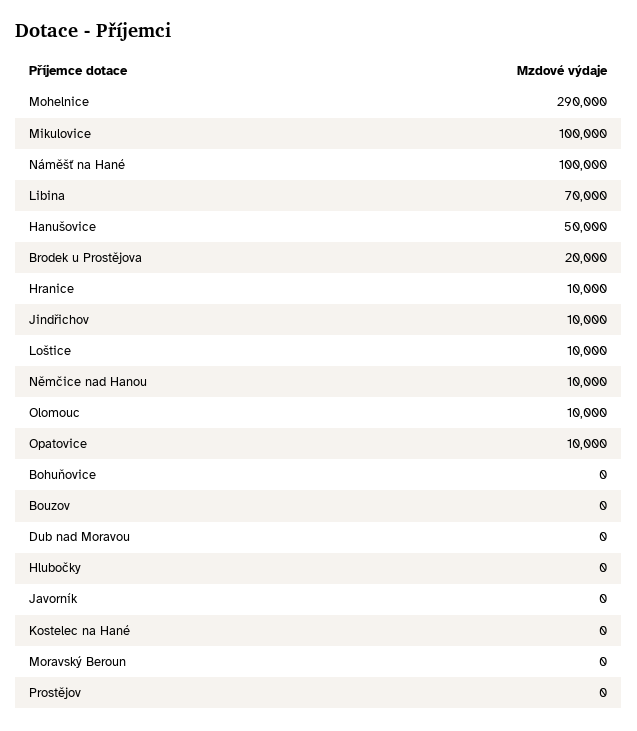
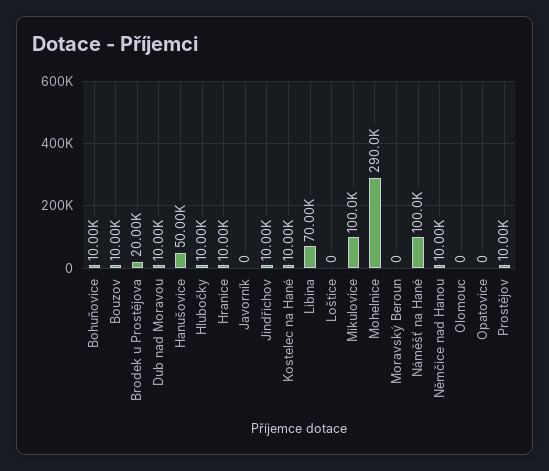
  {
    "Mohelnice": 290000,
    "Mikulovice": 100000,
    "Náměšť na Hané": 100000,
    "Libina": 70000,
    "Hanušovice": 50000,
    "Brodek u Prostějova": 20000,
    "Hranice": 10000,
    "Jindřichov": 10000,
-   "Loštice": 10000,
+   "Loštice": 0,
    "Němčice nad Hanou": 10000,
-   "Olomouc": 10000,
+   "Olomouc": 0,
-   "Opatovice": 10000,
+   "Opatovice": 0,
-   "Bohuňovice": 0,
+   "Bohuňovice": 10000,
-   "Bouzov": 0,
+   "Bouzov": 10000,
-   "Dub nad Moravou": 0,
+   "Dub nad Moravou": 10000,
-   "Hlubočky": 0,
+   "Hlubočky": 10000,
    "Javorník": 0,
-   "Kostelec na Hané": 0,
+   "Kostelec na Hané": 10000,
    "Moravský Beroun": 0,
-   "Prostějov": 0
+   "Prostějov": 10000
  }

